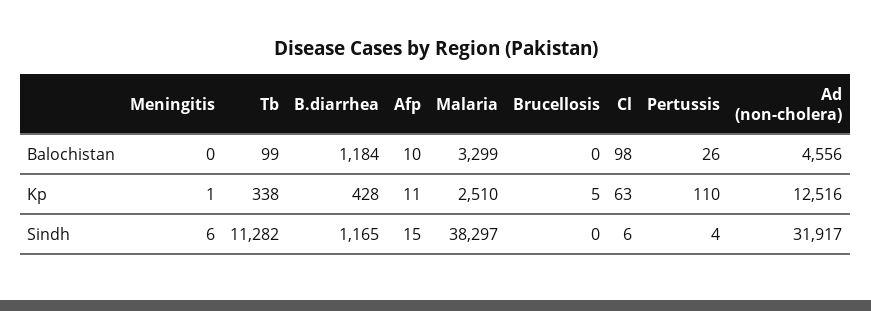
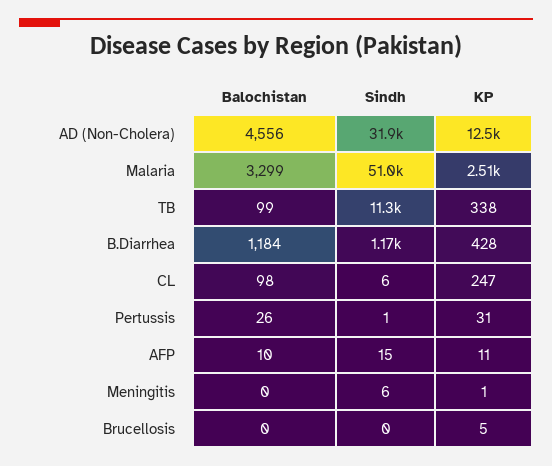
  {
    "Meningitis": {
      "Balochistan": 0,
      "Kp": 1,
      "Sindh": 6
    },
    "Tb": {
      "Balochistan": 99,
      "Kp": 338,
      "Sindh": 11282
    },
    "B.diarrhea": {
      "Balochistan": 1184,
      "Kp": 428,
      "Sindh": 1165
    },
    "Afp": {
      "Balochistan": 10,
      "Kp": 11,
      "Sindh": 15
    },
    "Malaria": {
      "Balochistan": 3299,
      "Kp": 2510,
-     "Sindh": 38297
+     "Sindh": 51000
    },
    "Brucellosis": {
      "Balochistan": 0,
      "Kp": 5,
      "Sindh": 0
    },
    "Cl": {
      "Balochistan": 98,
-     "Kp": 63,
+     "Kp": 247,
      "Sindh": 6
    },
    "Pertussis": {
      "Balochistan": 26,
-     "Kp": 110,
+     "Kp": 31,
-     "Sindh": 4
+     "Sindh": 1
    },
    "Ad (non-cholera)": {
      "Balochistan": 4556,
      "Kp": 12516,
      "Sindh": 31917
    }
  }

